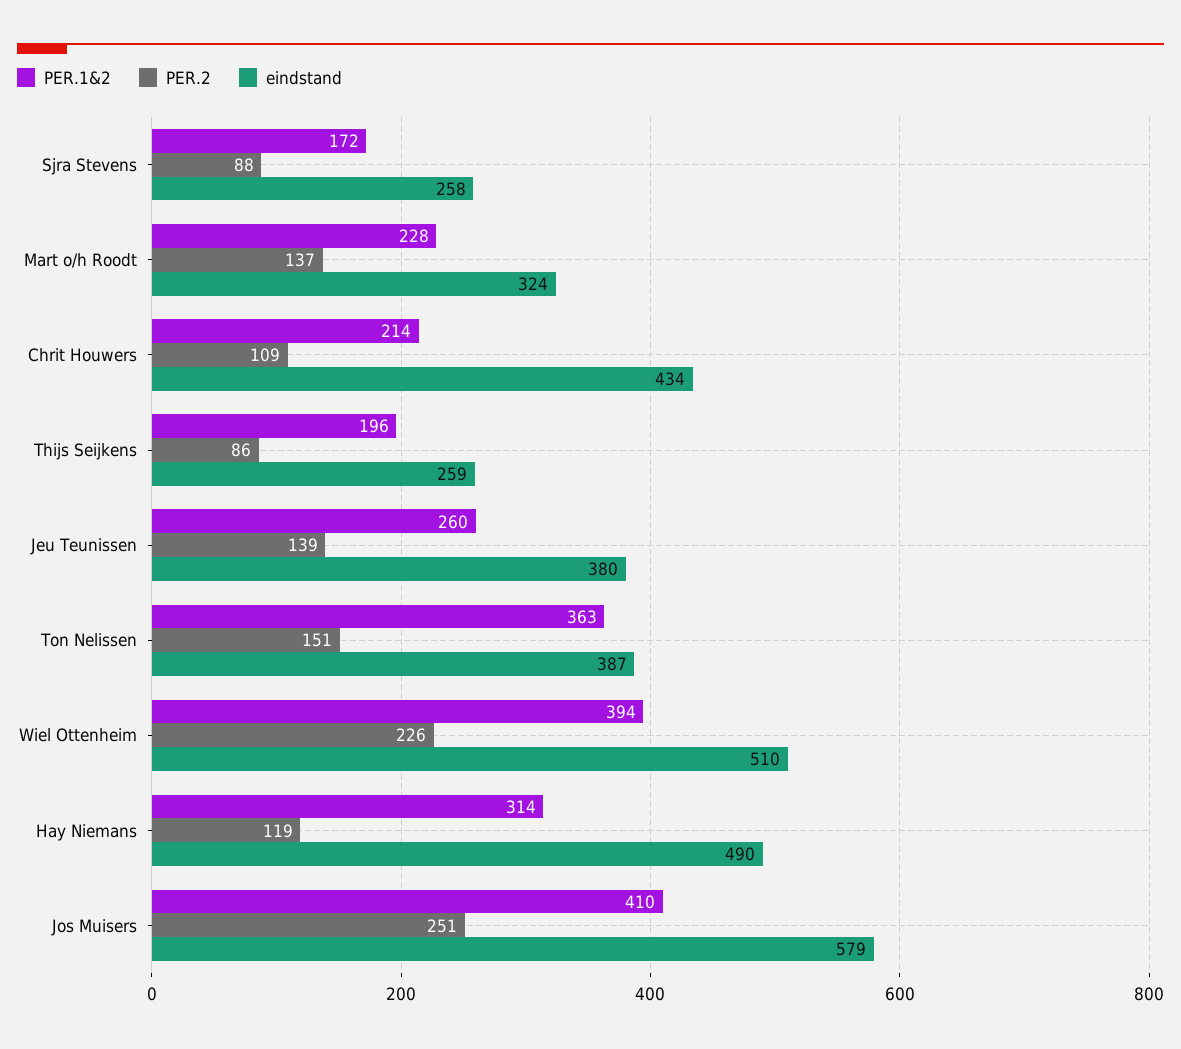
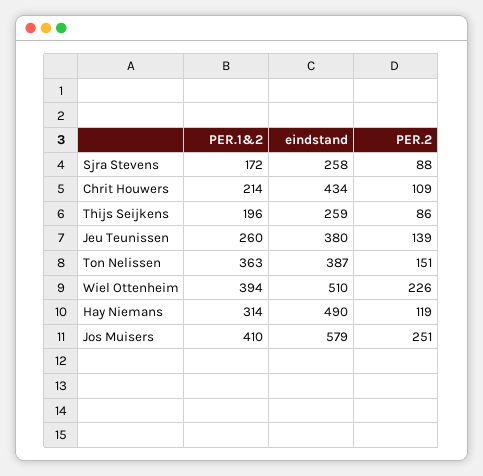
  {
    "PER.1&2": {
      "Sjra Stevens": 172,
-     "Mart o/h Roodt": 228,
      "Chrit Houwers": 214,
      "Thijs Seijkens": 196,
      "Jeu Teunissen": 260,
      "Ton Nelissen": 363,
      "Wiel Ottenheim": 394,
      "Hay Niemans": 314,
      "Jos Muisers": 410
    },
    "PER.2": {
      "Sjra Stevens": 88,
-     "Mart o/h Roodt": 137,
      "Chrit Houwers": 109,
      "Thijs Seijkens": 86,
      "Jeu Teunissen": 139,
      "Ton Nelissen": 151,
      "Wiel Ottenheim": 226,
      "Hay Niemans": 119,
      "Jos Muisers": 251
    },
    "eindstand": {
      "Sjra Stevens": 258,
-     "Mart o/h Roodt": 324,
      "Chrit Houwers": 434,
      "Thijs Seijkens": 259,
      "Jeu Teunissen": 380,
      "Ton Nelissen": 387,
      "Wiel Ottenheim": 510,
      "Hay Niemans": 490,
      "Jos Muisers": 579
    }
  }

